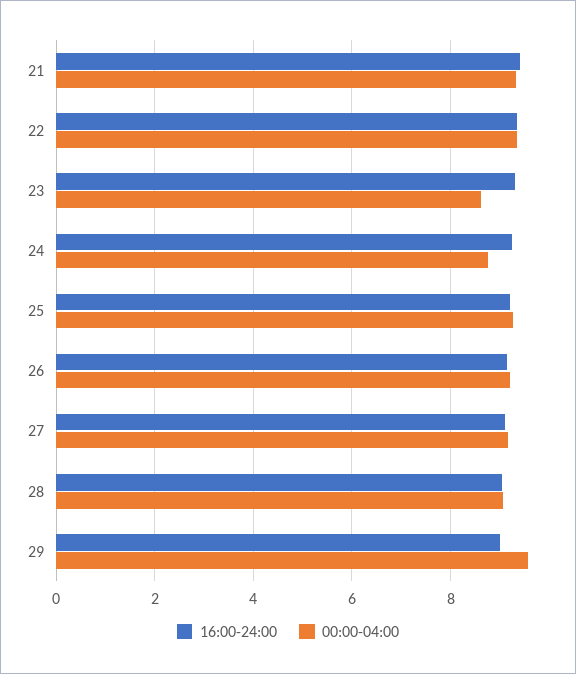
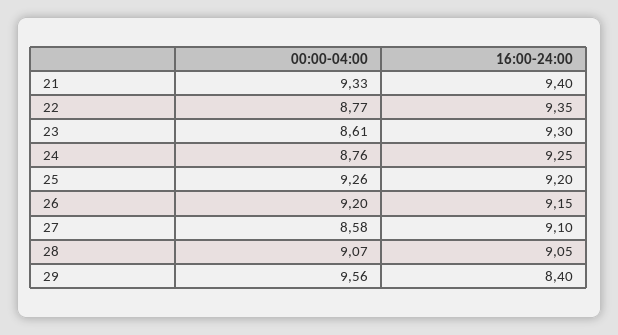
  {
    "16:00-24:00": {
      "21": 9.4,
      "22": 9.35,
      "23": 9.3,
      "24": 9.25,
      "25": 9.2,
      "26": 9.15,
      "27": 9.1,
      "28": 9.05,
-     "29": 9
+     "29": 8.4
    },
    "00:00-04:00": {
      "21": 9.33,
-     "22": 9.4,
+     "22": 8.77,
      "23": 8.61,
      "24": 8.76,
      "25": 9.26,
      "26": 9.2,
-     "27": 9.2,
+     "27": 8.58,
      "28": 9.07,
      "29": 9.56
    }
  }

